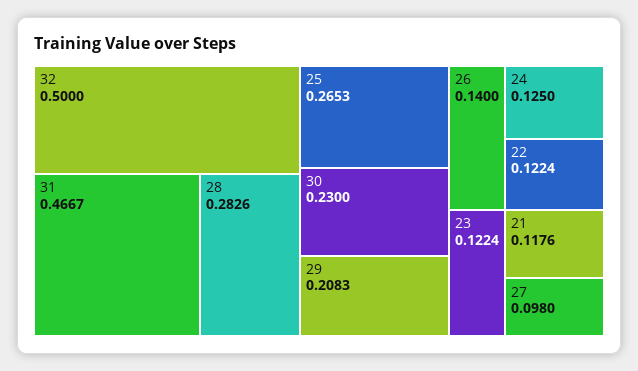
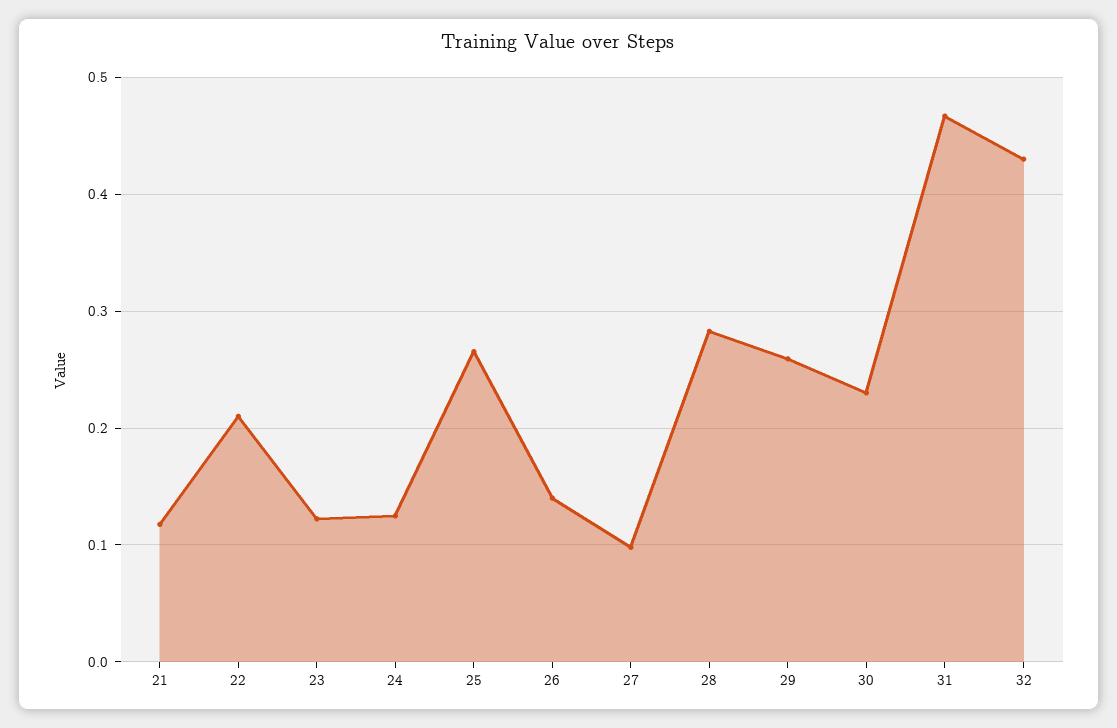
  {
-   "32": 0.5,
+   "32": 0.43,
    "31": 0.4667,
    "28": 0.2826,
    "25": 0.2653,
    "30": 0.23,
-   "29": 0.2083,
+   "29": 0.26,
    "26": 0.14,
    "24": 0.125,
-   "22": 0.1224,
+   "22": 0.21,
    "23": 0.1224,
    "21": 0.1176,
    "27": 0.098
  }

